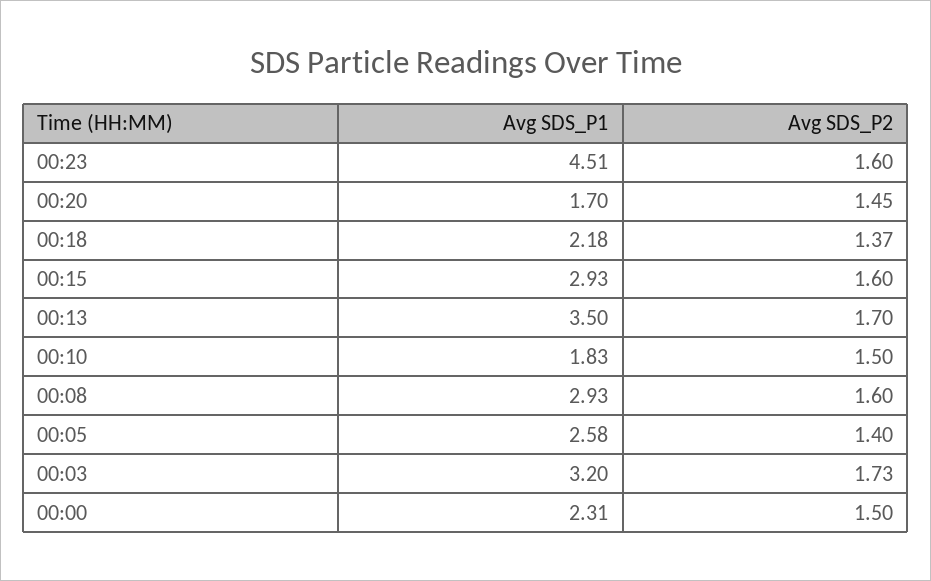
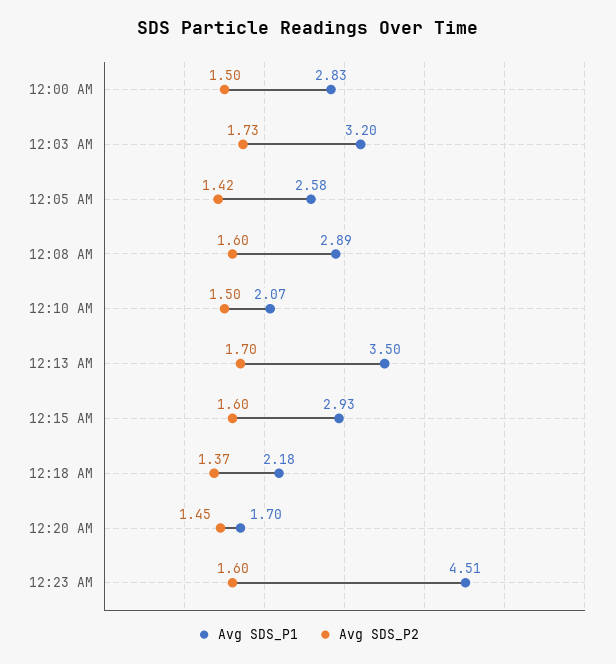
  {
    "Avg SDS_P1": {
      "00:23": 4.51,
      "00:20": 1.7,
      "00:18": 2.18,
      "00:15": 2.93,
      "00:13": 3.5,
-     "00:10": 1.83,
+     "00:10": 2.07,
-     "00:08": 2.93,
+     "00:08": 2.89,
      "00:05": 2.58,
      "00:03": 3.2,
-     "00:00": 2.31
+     "00:00": 2.83
    },
    "Avg SDS_P2": {
      "00:23": 1.6,
      "00:20": 1.45,
      "00:18": 1.37,
      "00:15": 1.6,
      "00:13": 1.7,
      "00:10": 1.5,
      "00:08": 1.6,
-     "00:05": 1.4,
+     "00:05": 1.42,
      "00:03": 1.73,
      "00:00": 1.5
    }
  }

